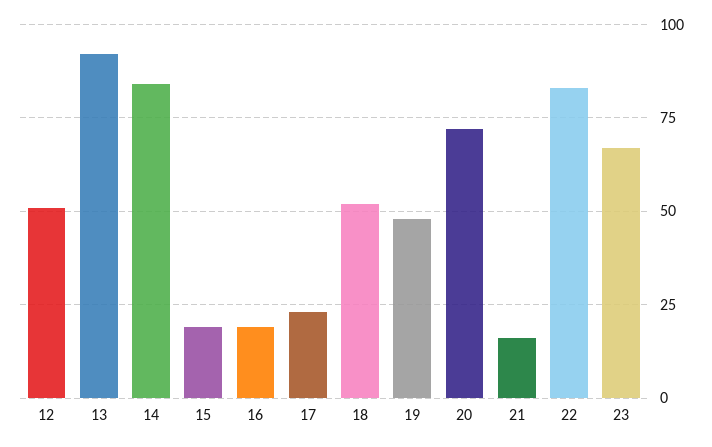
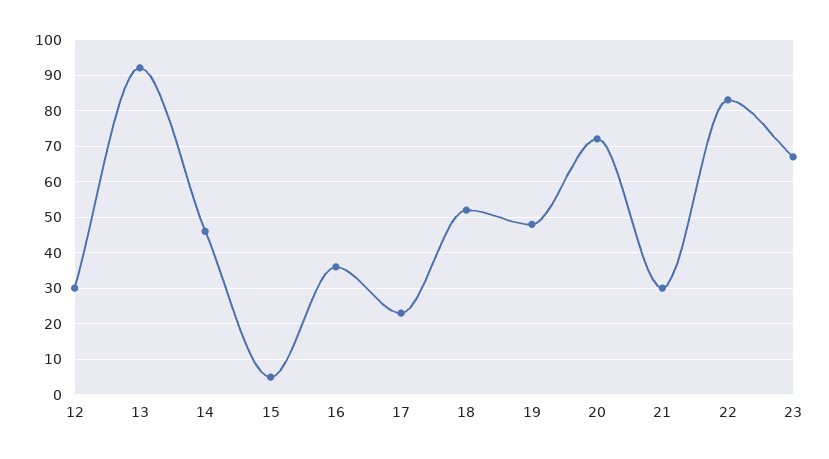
  {
-   "12": 50,
+   "12": 30,
    "13": 90,
-   "14": 85,
+   "14": 45,
-   "15": 20,
+   "15": 5,
-   "16": 20,
+   "16": 35,
    "17": 25,
    "18": 50,
    "19": 50,
    "20": 70,
-   "21": 15,
+   "21": 30,
    "22": 85,
    "23": 65
  }

